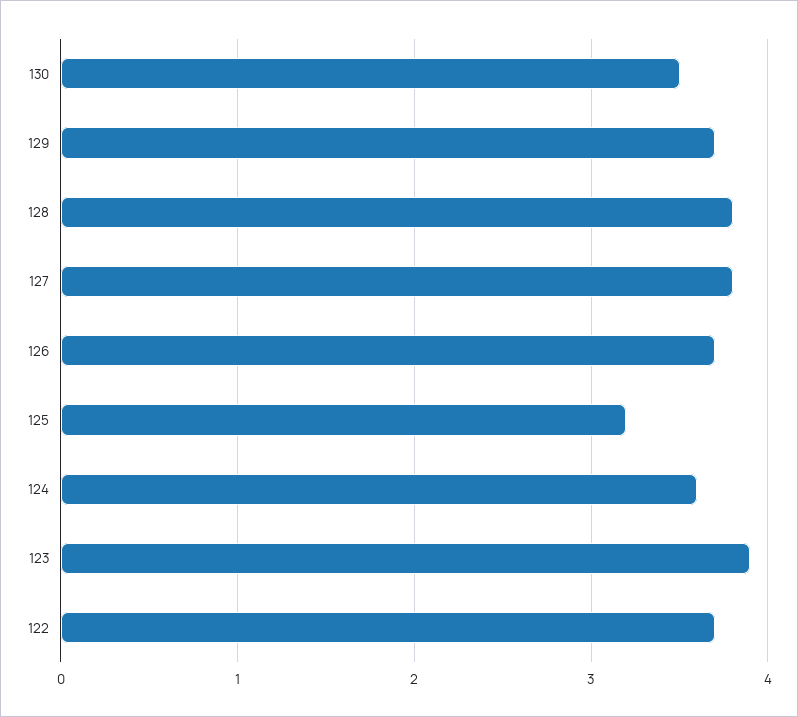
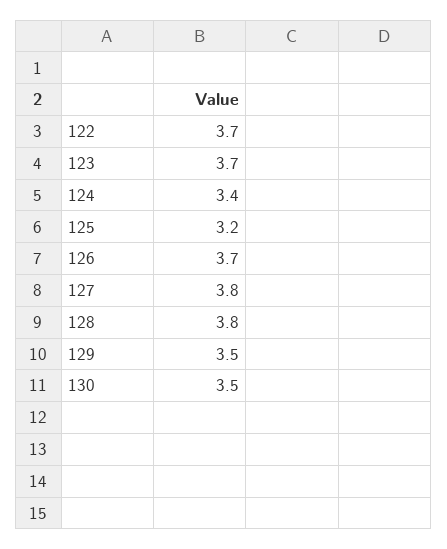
  {
    "130": 3.5,
-   "129": 3.7,
+   "129": 3.5,
    "128": 3.8,
    "127": 3.8,
    "126": 3.7,
    "125": 3.2,
-   "124": 3.6,
+   "124": 3.4,
-   "123": 3.9,
+   "123": 3.7,
    "122": 3.7
  }

